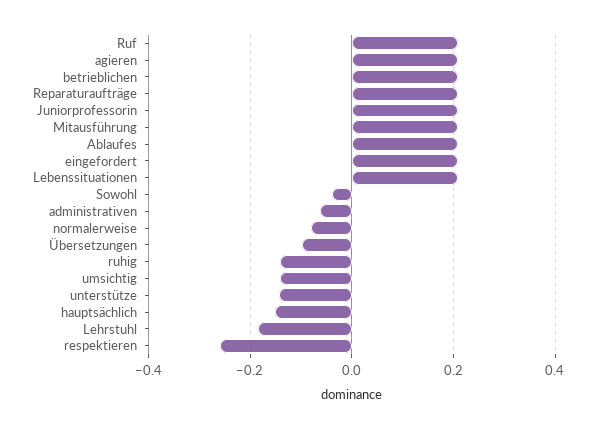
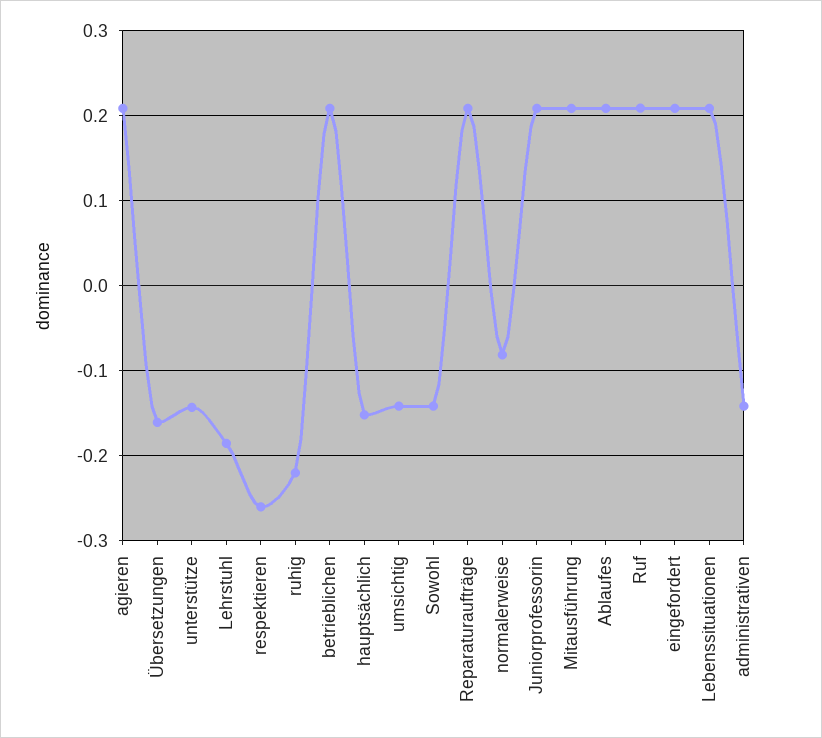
  {
    "Ruf": 0.21,
    "agieren": 0.21,
    "betrieblichen": 0.21,
    "Reparaturaufträge": 0.21,
    "Juniorprofessorin": 0.21,
    "Mitausführung": 0.21,
    "Ablaufes": 0.21,
    "eingefordert": 0.21,
    "Lebenssituationen": 0.21,
-   "Sowohl": -0.04,
+   "Sowohl": -0.14,
-   "administrativen": -0.06,
+   "administrativen": -0.14,
    "normalerweise": -0.08,
-   "Übersetzungen": -0.1,
+   "Übersetzungen": -0.16,
-   "ruhig": -0.14,
+   "ruhig": -0.22,
    "umsichtig": -0.14,
    "unterstütze": -0.14,
    "hauptsächlich": -0.15,
    "Lehrstuhl": -0.19,
    "respektieren": -0.26
  }

